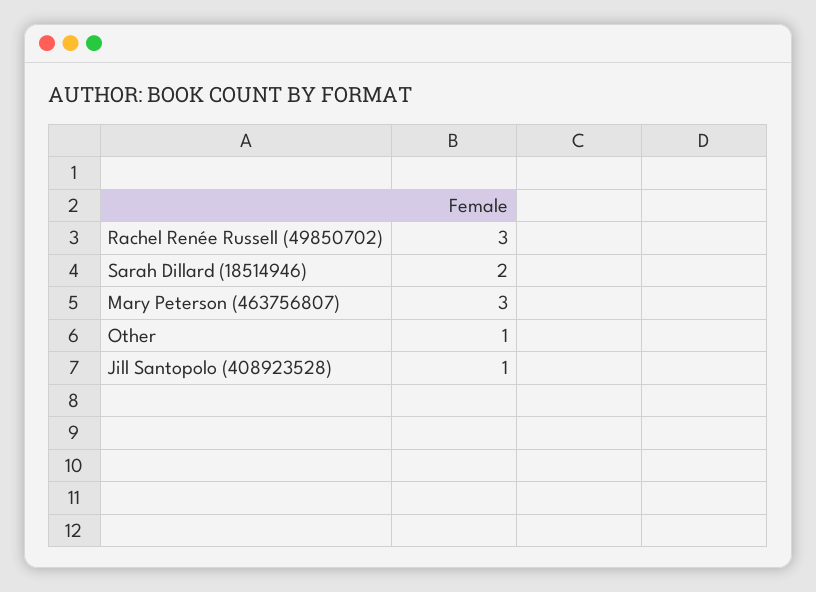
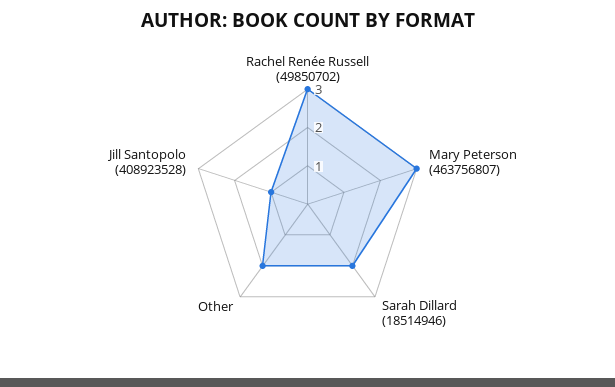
  {
    "Rachel Renée Russell (49850702)": 3,
    "Sarah Dillard (18514946)": 2,
    "Mary Peterson (463756807)": 3,
-   "Other": 1,
+   "Other": 2,
    "Jill Santopolo (408923528)": 1
  }

